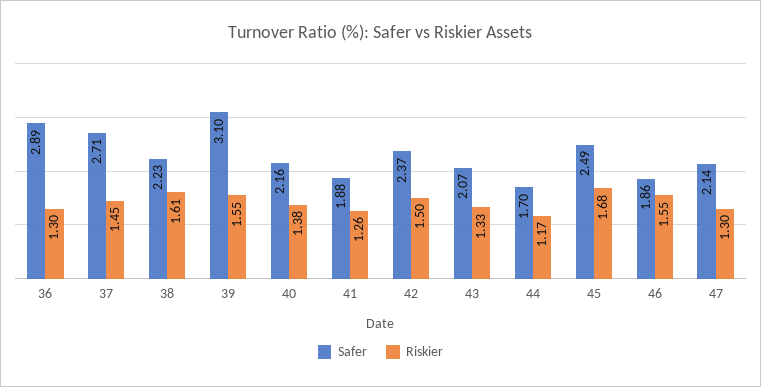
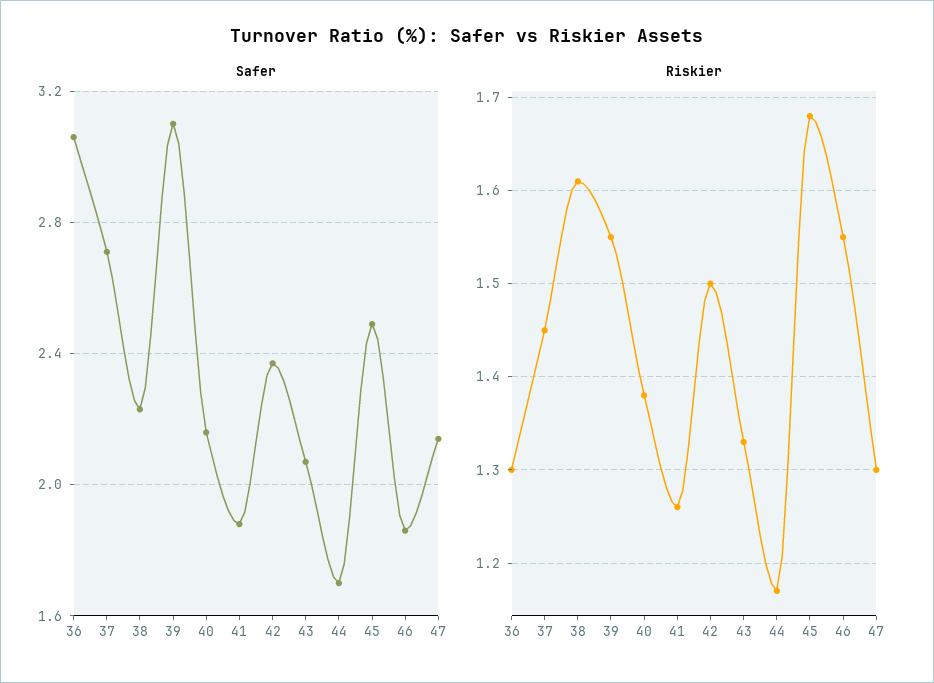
  {
    "Safer": {
-     "36": 2.89,
+     "36": 3.05,
      "37": 2.71,
      "38": 2.23,
      "39": 3.1,
      "40": 2.16,
      "41": 1.88,
      "42": 2.37,
      "43": 2.07,
      "44": 1.7,
      "45": 2.49,
      "46": 1.86,
      "47": 2.14
    },
    "Riskier": {
      "36": 1.3,
      "37": 1.45,
      "38": 1.61,
      "39": 1.55,
      "40": 1.38,
      "41": 1.26,
      "42": 1.5,
      "43": 1.33,
      "44": 1.17,
      "45": 1.68,
      "46": 1.55,
      "47": 1.3
    }
  }

